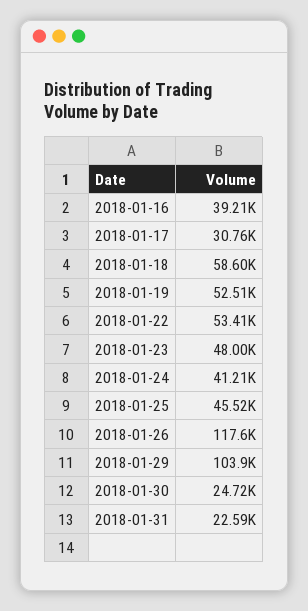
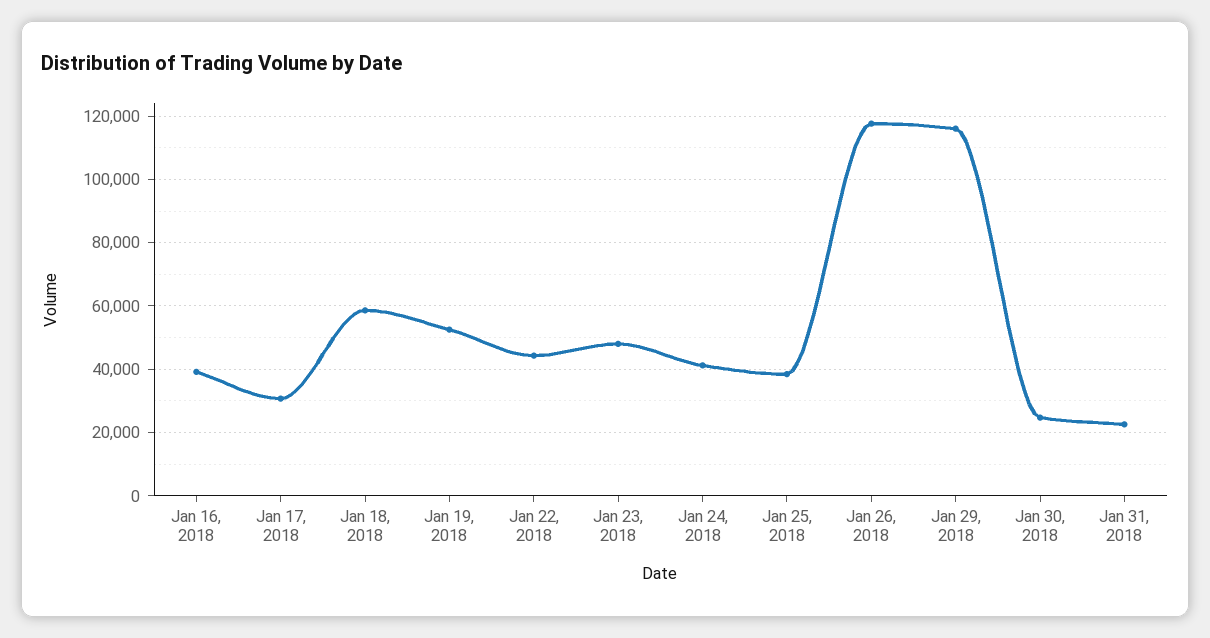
  {
    "2018-01-16": 39210,
    "2018-01-17": 30760,
    "2018-01-18": 58600,
    "2018-01-19": 52510,
-   "2018-01-22": 53410,
+   "2018-01-22": 44000,
    "2018-01-23": 48000,
    "2018-01-24": 41210,
-   "2018-01-25": 45520,
+   "2018-01-25": 38000,
    "2018-01-26": 117600,
-   "2018-01-29": 103900,
+   "2018-01-29": 116000,
    "2018-01-30": 24720,
    "2018-01-31": 22590
  }

